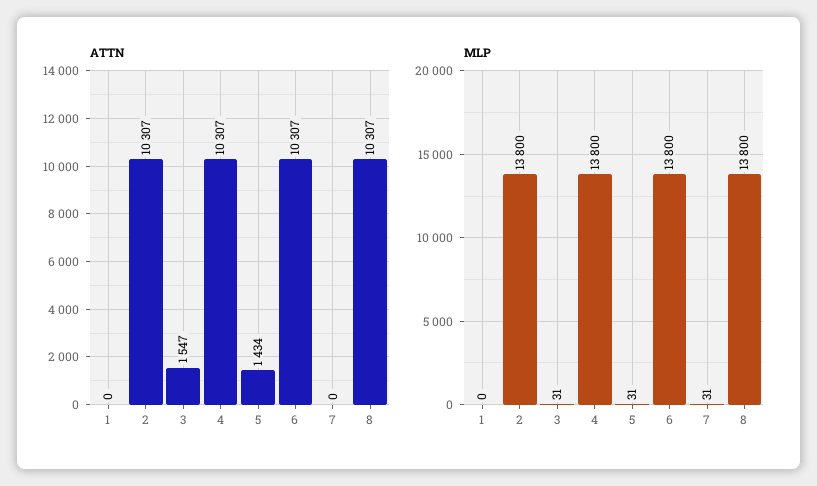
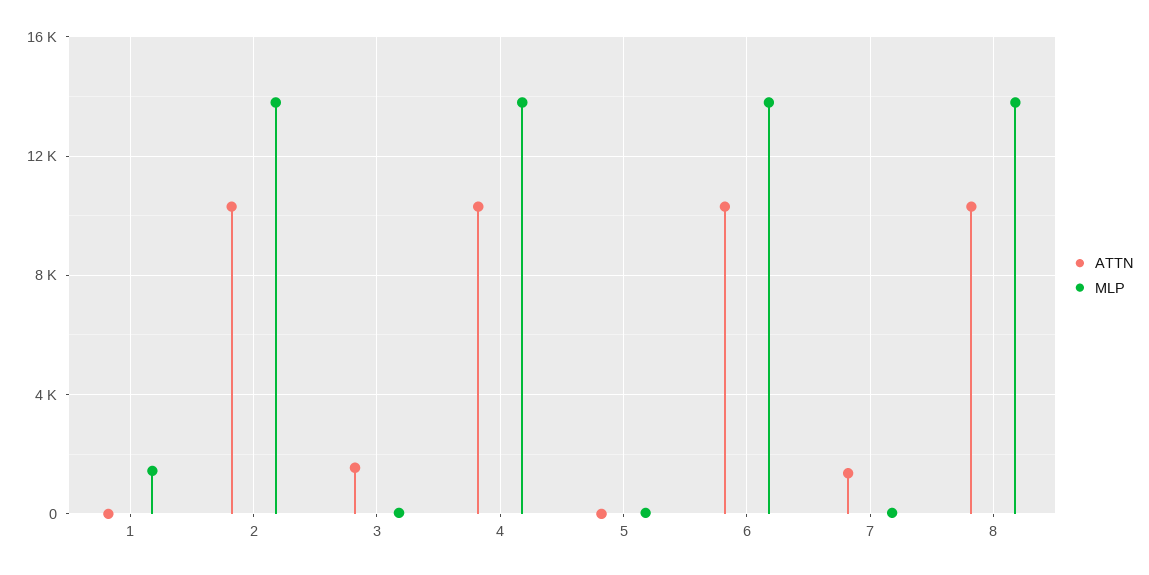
  {
    "ATTN": {
      "1": 0,
      "2": 10307,
      "3": 1547,
      "4": 10307,
-     "5": 1434,
+     "5": 0,
      "6": 10307,
-     "7": 0,
+     "7": 1500,
      "8": 10307
    },
    "MLP": {
-     "1": 0,
+     "1": 1500,
      "2": 13800,
      "3": 31,
      "4": 13800,
      "5": 31,
      "6": 13800,
      "7": 31,
      "8": 13800
    }
  }

